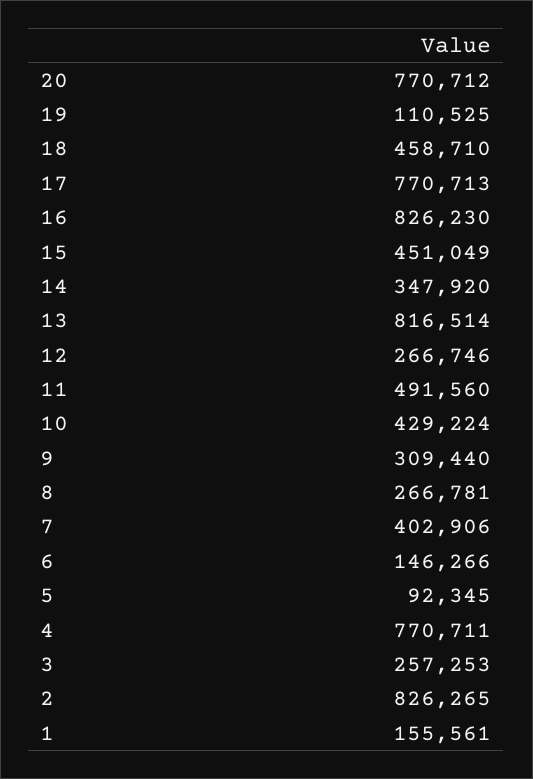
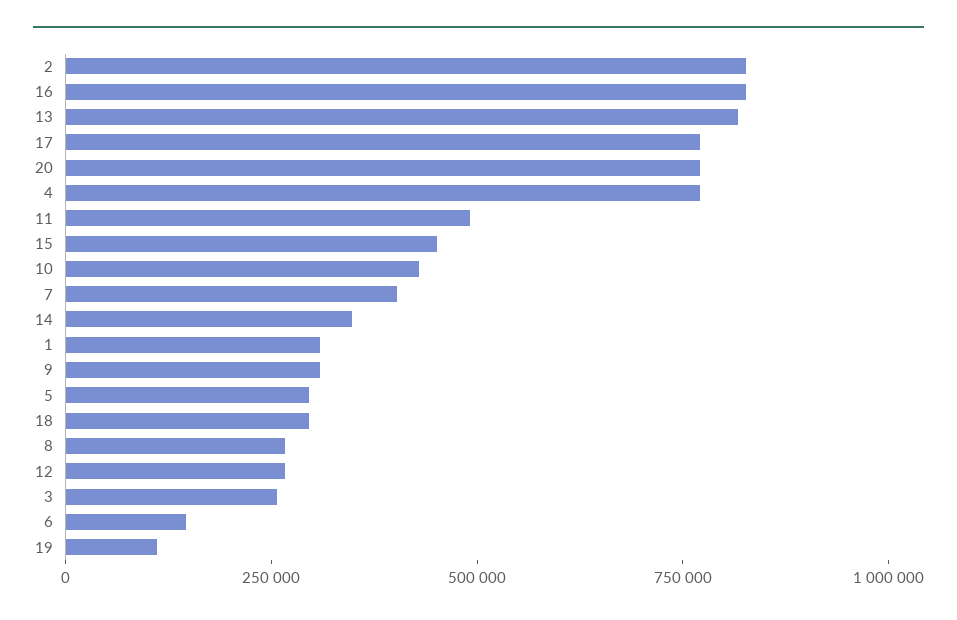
  {
    "20": 770712,
    "19": 110525,
-   "18": 458710,
+   "18": 300000,
    "17": 770713,
    "16": 826230,
    "15": 451049,
    "14": 347920,
    "13": 816514,
    "12": 266746,
    "11": 491560,
    "10": 429224,
    "9": 309440,
    "8": 266781,
    "7": 402906,
    "6": 146266,
-   "5": 92345,
+   "5": 300000,
    "4": 770711,
    "3": 257253,
    "2": 826265,
-   "1": 155561
+   "1": 300000
  }

